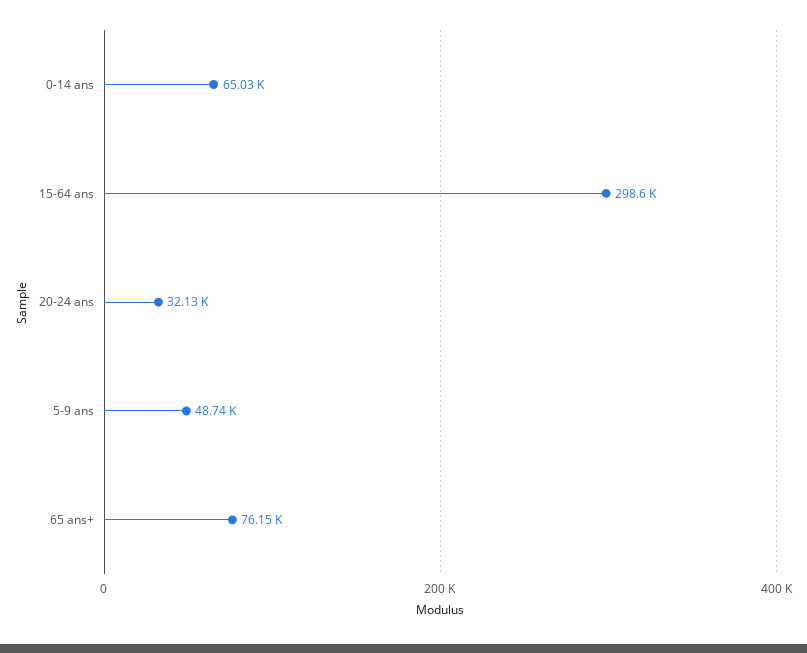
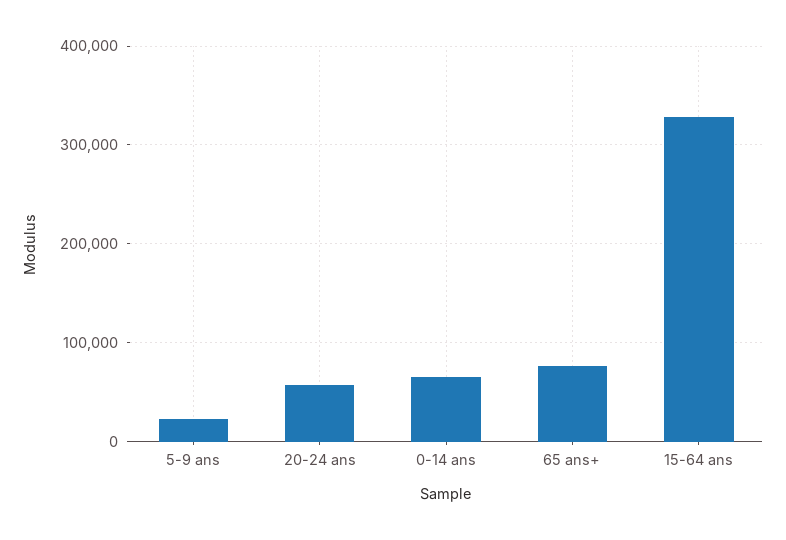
  {
    "0-14 ans": 65030,
-   "15-64 ans": 298600,
+   "15-64 ans": 330000,
-   "20-24 ans": 32130,
+   "20-24 ans": 60000,
-   "5-9 ans": 48740,
+   "5-9 ans": 20000,
    "65 ans+": 76150
  }

